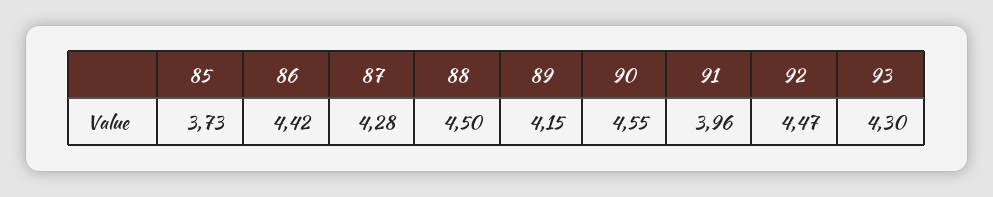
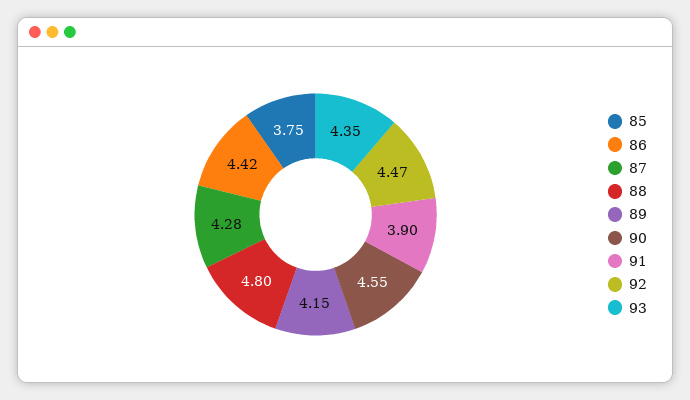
  {
-   "85": 3.73,
+   "85": 3.75,
    "86": 4.42,
    "87": 4.28,
-   "88": 4.5,
+   "88": 4.8,
    "89": 4.15,
    "90": 4.55,
-   "91": 3.96,
+   "91": 3.9,
    "92": 4.47,
-   "93": 4.3
+   "93": 4.35
  }

